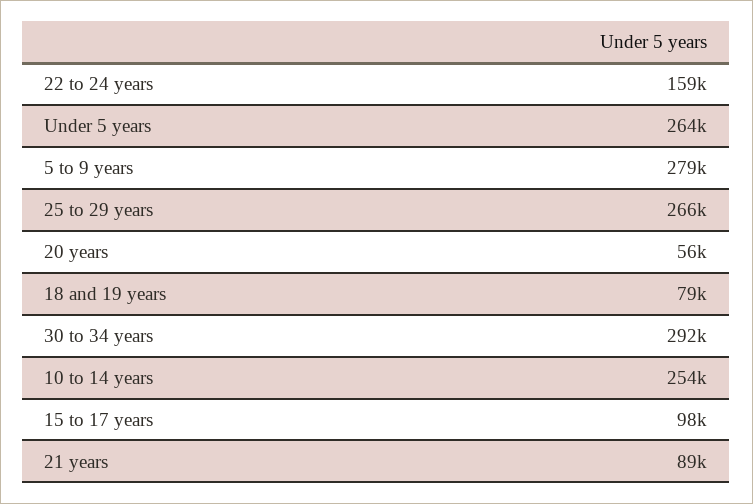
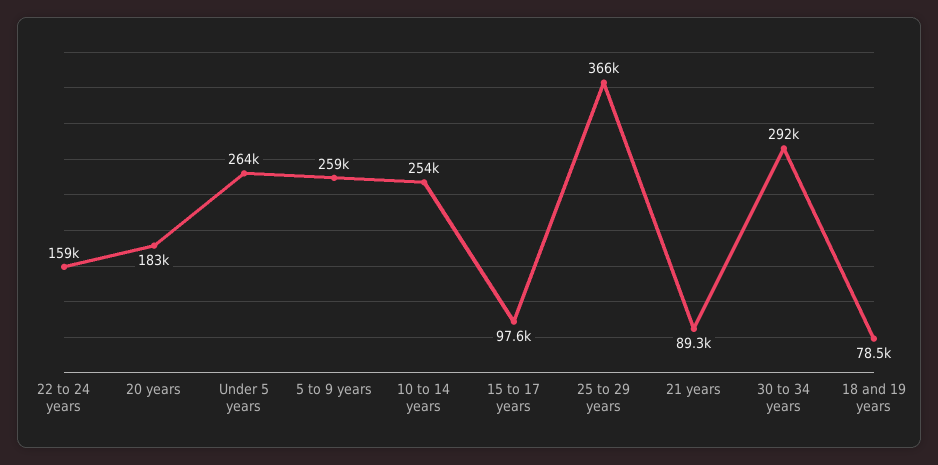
  {
    "22 to 24 years": 159000,
    "Under 5 years": 264000,
-   "5 to 9 years": 279000,
+   "5 to 9 years": 259000,
-   "25 to 29 years": 266000,
+   "25 to 29 years": 366000,
-   "20 years": 56000,
+   "20 years": 183000,
    "18 and 19 years": 78500,
    "30 to 34 years": 292000,
    "10 to 14 years": 254000,
    "15 to 17 years": 97600,
    "21 years": 89300
  }

